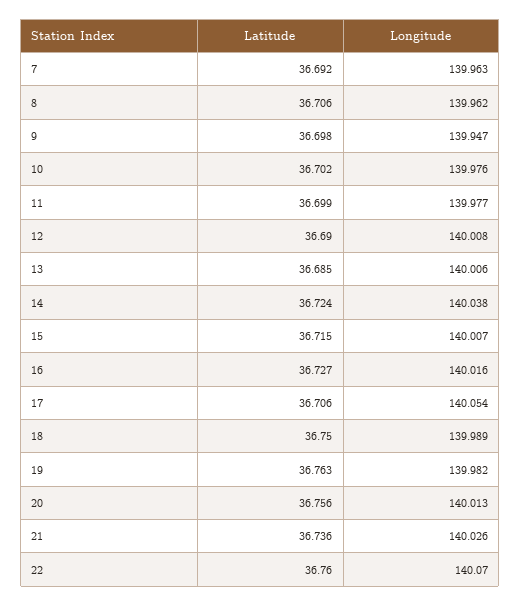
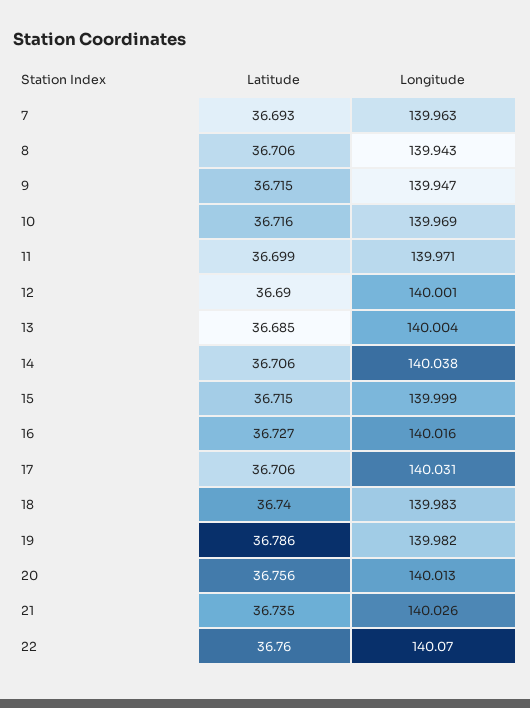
  {
    "Latitude": {
-     "7": 36.692,
+     "7": 36.693,
      "8": 36.706,
-     "9": 36.698,
+     "9": 36.715,
-     "10": 36.702,
+     "10": 36.716,
      "11": 36.699,
      "12": 36.69,
      "13": 36.685,
-     "14": 36.724,
+     "14": 36.706,
      "15": 36.715,
      "16": 36.727,
      "17": 36.706,
-     "18": 36.75,
+     "18": 36.74,
-     "19": 36.763,
+     "19": 36.786,
      "20": 36.756,
-     "21": 36.736,
+     "21": 36.735,
      "22": 36.76
    },
    "Longitude": {
      "7": 139.963,
-     "8": 139.962,
+     "8": 139.943,
      "9": 139.947,
-     "10": 139.976,
+     "10": 139.969,
-     "11": 139.977,
+     "11": 139.971,
-     "12": 140.008,
+     "12": 140.001,
-     "13": 140.006,
+     "13": 140.004,
      "14": 140.038,
-     "15": 140.007,
+     "15": 139.999,
      "16": 140.016,
-     "17": 140.054,
+     "17": 140.031,
-     "18": 139.989,
+     "18": 139.983,
      "19": 139.982,
      "20": 140.013,
      "21": 140.026,
      "22": 140.07
    }
  }

